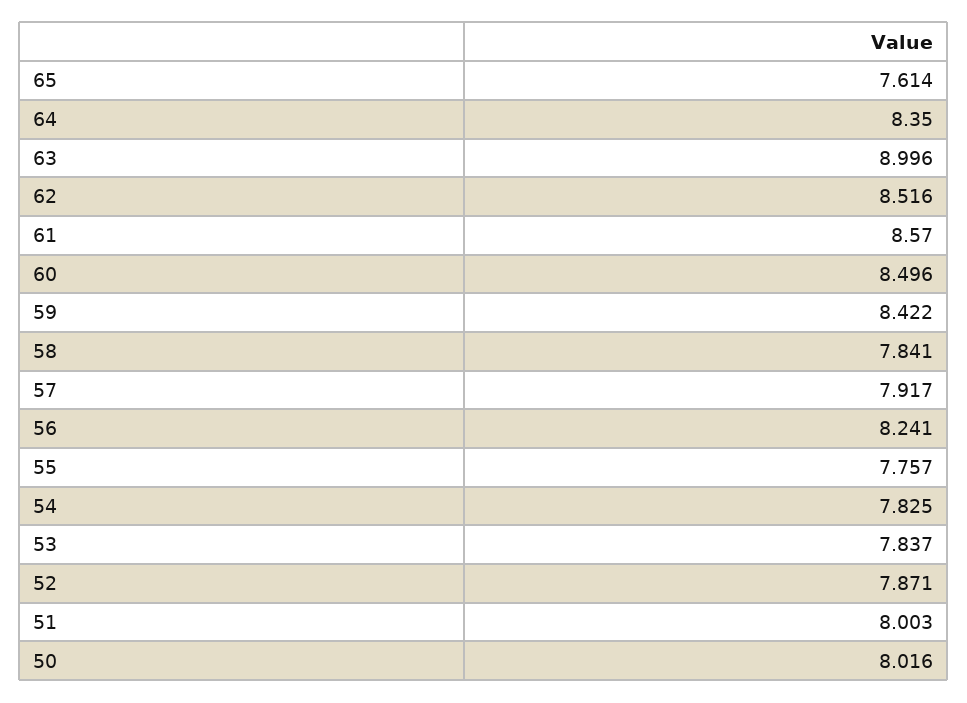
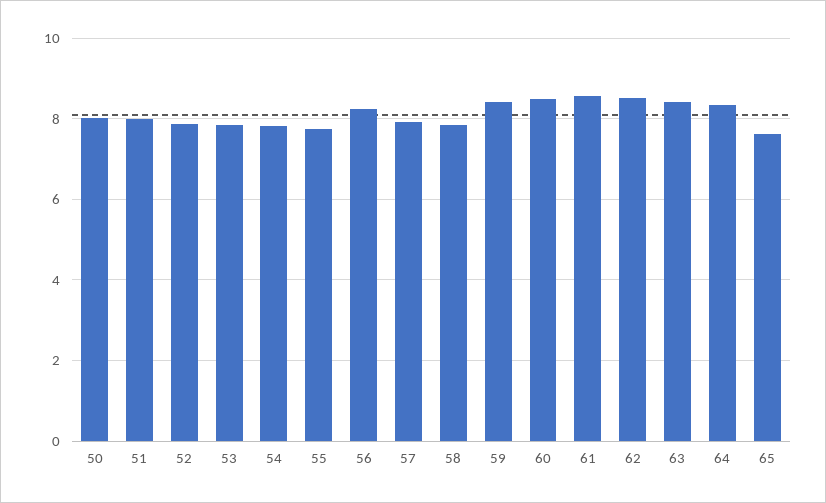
  {
    "65": 7.614,
    "64": 8.35,
-   "63": 8.996,
+   "63": 8.4,
    "62": 8.516,
    "61": 8.57,
    "60": 8.496,
    "59": 8.422,
    "58": 7.841,
    "57": 7.917,
    "56": 8.241,
    "55": 7.757,
    "54": 7.825,
    "53": 7.837,
    "52": 7.871,
    "51": 8.003,
    "50": 8.016
  }

